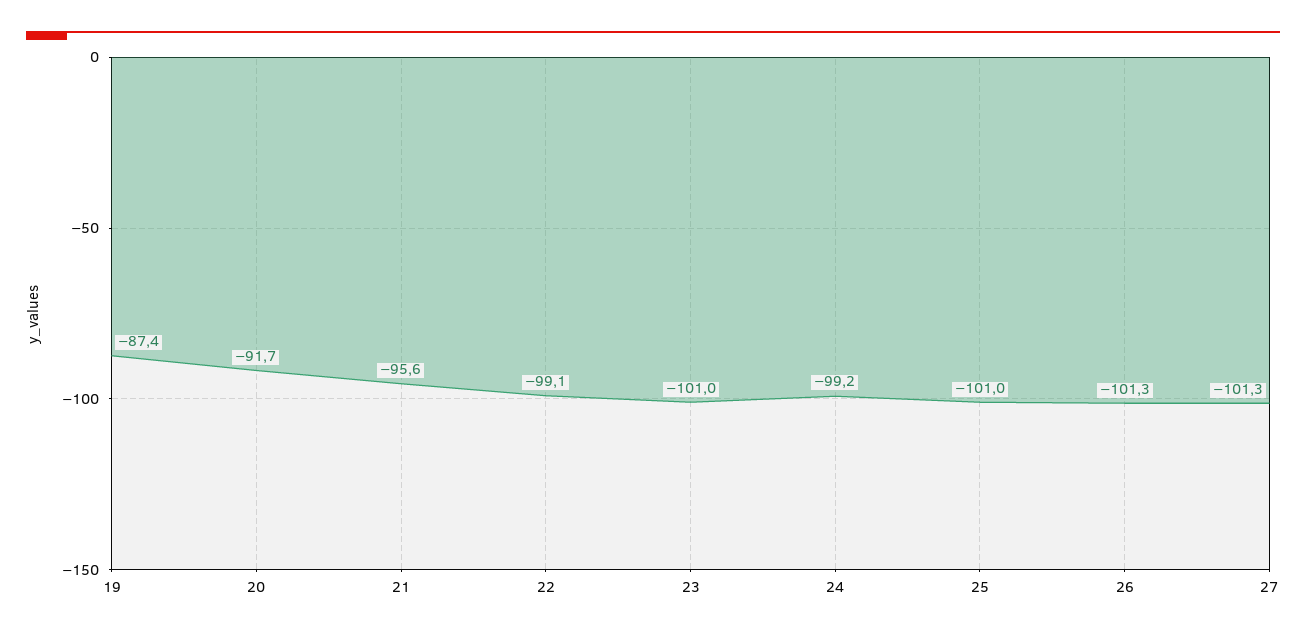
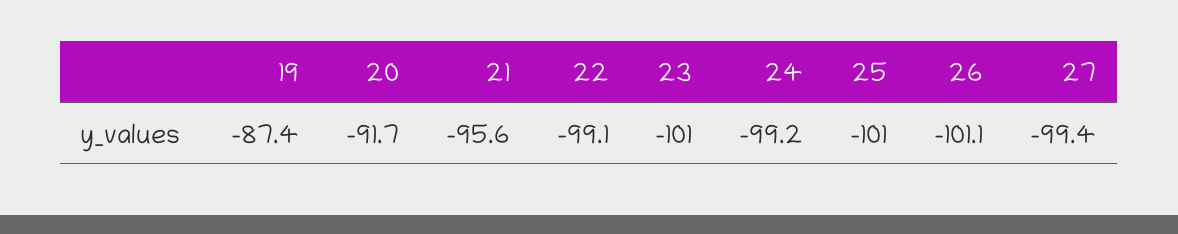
  {
    "19": -87.4,
    "20": -91.7,
    "21": -95.6,
    "22": -99.1,
    "23": -101,
    "24": -99.2,
    "25": -101,
-   "26": -101.3,
+   "26": -101.1,
-   "27": -101.3
+   "27": -99.4
  }

